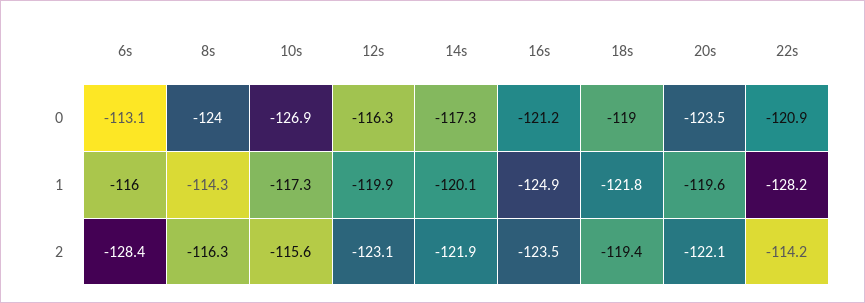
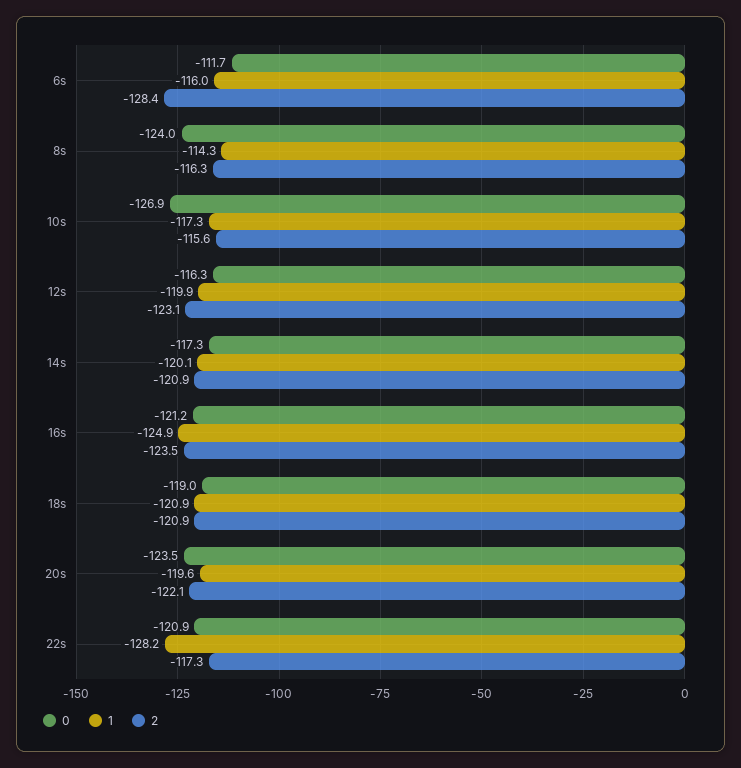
  {
    "0": {
-     "6s": -113.1,
+     "6s": -111.7,
      "8s": -124,
      "10s": -126.9,
      "12s": -116.3,
      "14s": -117.3,
      "16s": -121.2,
      "18s": -119,
      "20s": -123.5,
      "22s": -120.9
    },
    "1": {
      "6s": -116,
      "8s": -114.3,
      "10s": -117.3,
      "12s": -119.9,
      "14s": -120.1,
      "16s": -124.9,
-     "18s": -121.8,
+     "18s": -120.9,
      "20s": -119.6,
      "22s": -128.2
    },
    "2": {
      "6s": -128.4,
      "8s": -116.3,
      "10s": -115.6,
      "12s": -123.1,
-     "14s": -121.9,
+     "14s": -120.9,
      "16s": -123.5,
-     "18s": -119.4,
+     "18s": -120.9,
      "20s": -122.1,
-     "22s": -114.2
+     "22s": -117.3
    }
  }

